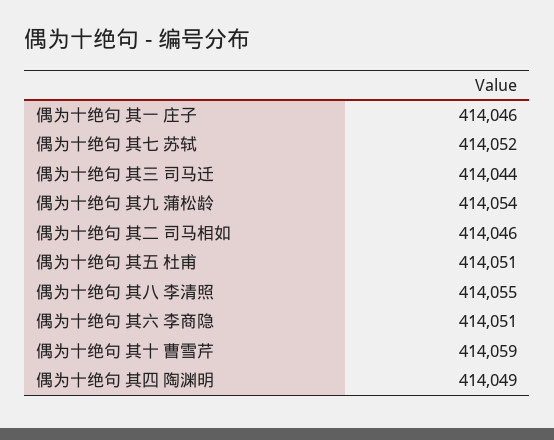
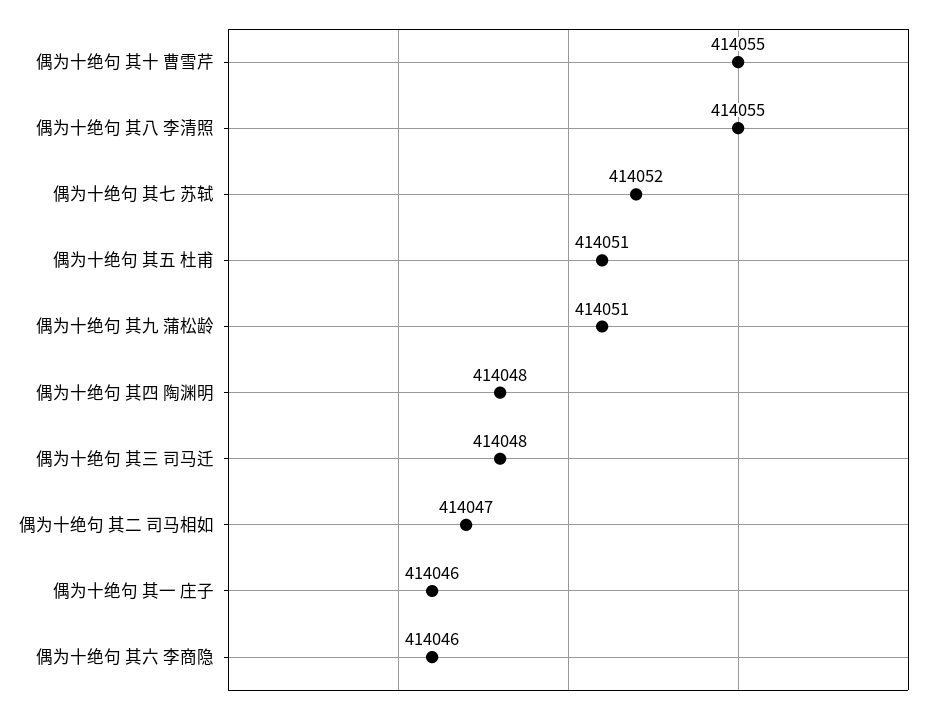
  {
    "偶为十绝句 其一 庄子": 414046,
    "偶为十绝句 其七 苏轼": 414052,
-   "偶为十绝句 其三 司马迁": 414044,
+   "偶为十绝句 其三 司马迁": 414048,
-   "偶为十绝句 其九 蒲松龄": 414054,
+   "偶为十绝句 其九 蒲松龄": 414051,
-   "偶为十绝句 其二 司马相如": 414046,
+   "偶为十绝句 其二 司马相如": 414047,
    "偶为十绝句 其五 杜甫": 414051,
    "偶为十绝句 其八 李清照": 414055,
-   "偶为十绝句 其六 李商隐": 414051,
+   "偶为十绝句 其六 李商隐": 414046,
-   "偶为十绝句 其十 曹雪芹": 414059,
+   "偶为十绝句 其十 曹雪芹": 414055,
-   "偶为十绝句 其四 陶渊明": 414049
+   "偶为十绝句 其四 陶渊明": 414048
  }

